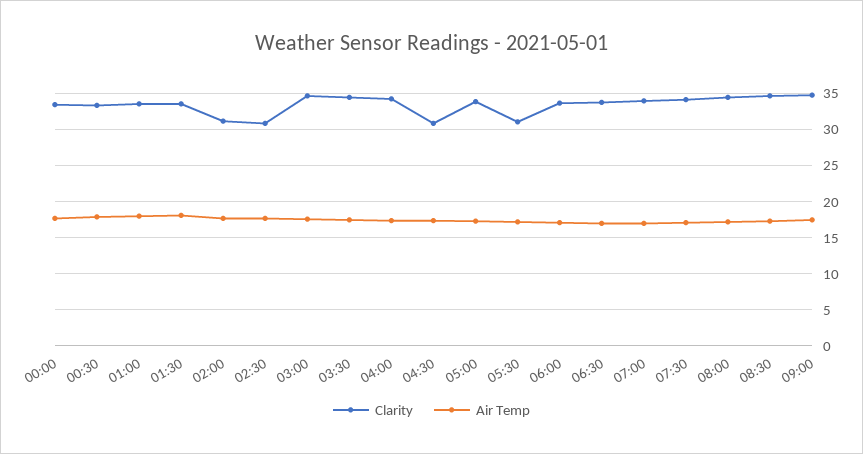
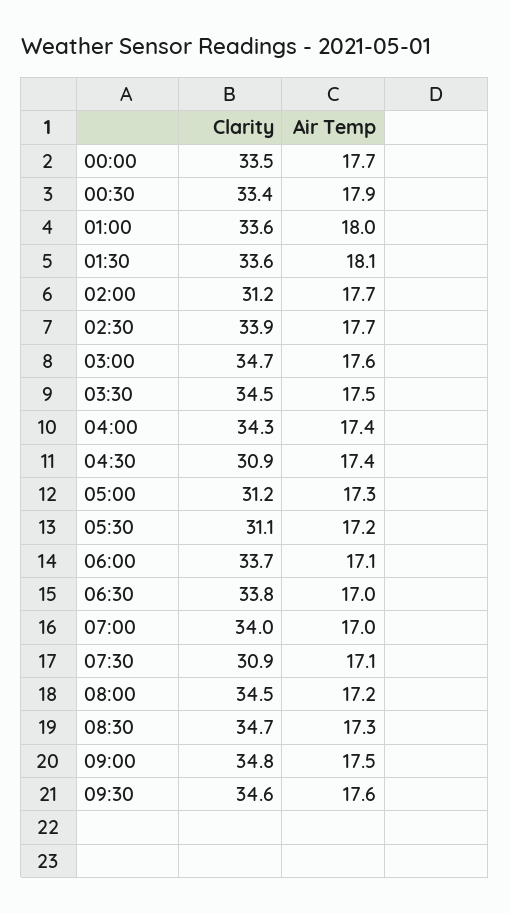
  {
    "Clarity": {
      "00:00": 33.5,
      "00:30": 33.4,
      "01:00": 33.6,
      "01:30": 33.6,
      "02:00": 31.2,
-     "02:30": 31,
+     "02:30": 33.9,
      "03:00": 34.7,
      "03:30": 34.5,
      "04:00": 34.3,
      "04:30": 30.9,
-     "05:00": 34,
+     "05:00": 31.2,
      "05:30": 31.1,
      "06:00": 33.7,
      "06:30": 33.8,
      "07:00": 34,
-     "07:30": 34,
+     "07:30": 30.9,
      "08:00": 34.5,
      "08:30": 34.7,
-     "09:00": 34.8
+     "09:00": 34.8,
+     "09:30": 34.6
    },
    "Air Temp": {
      "00:00": 17.7,
      "00:30": 17.9,
      "01:00": 18,
      "01:30": 18.1,
      "02:00": 17.7,
      "02:30": 17.7,
      "03:00": 17.6,
      "03:30": 17.5,
      "04:00": 17.4,
      "04:30": 17.4,
      "05:00": 17.3,
      "05:30": 17.2,
      "06:00": 17.1,
      "06:30": 17,
      "07:00": 17,
      "07:30": 17.1,
      "08:00": 17.2,
      "08:30": 17.3,
-     "09:00": 17.5
+     "09:00": 17.5,
+     "09:30": 17.6
    }
  }

